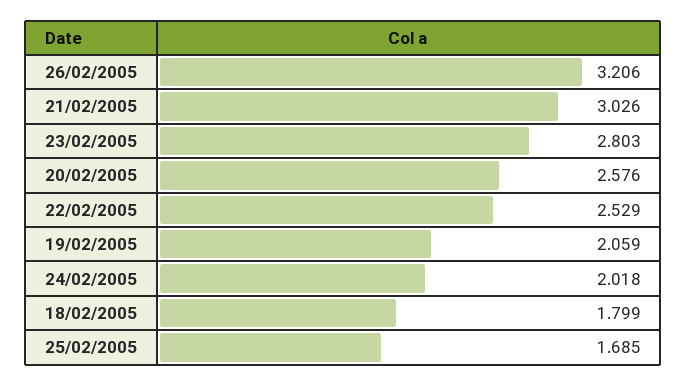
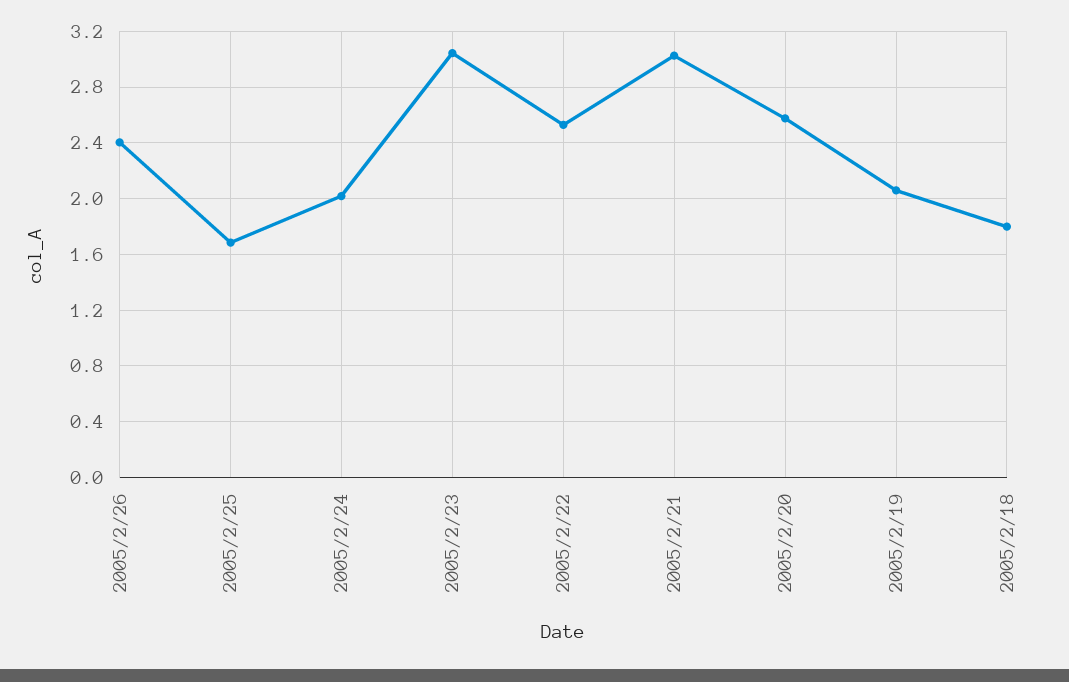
  {
-   "26/02/2005": 3.206,
+   "26/02/2005": 2.4,
    "21/02/2005": 3.026,
-   "23/02/2005": 2.803,
+   "23/02/2005": 3.05,
    "20/02/2005": 2.576,
    "22/02/2005": 2.529,
    "19/02/2005": 2.059,
    "24/02/2005": 2.018,
    "18/02/2005": 1.799,
    "25/02/2005": 1.685
  }

